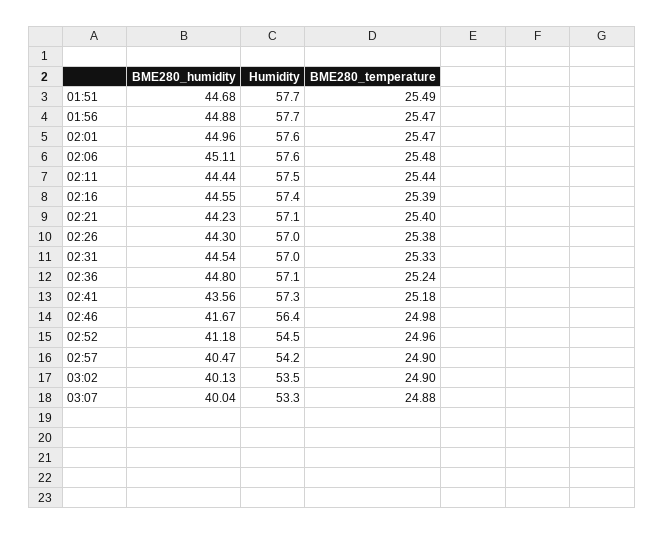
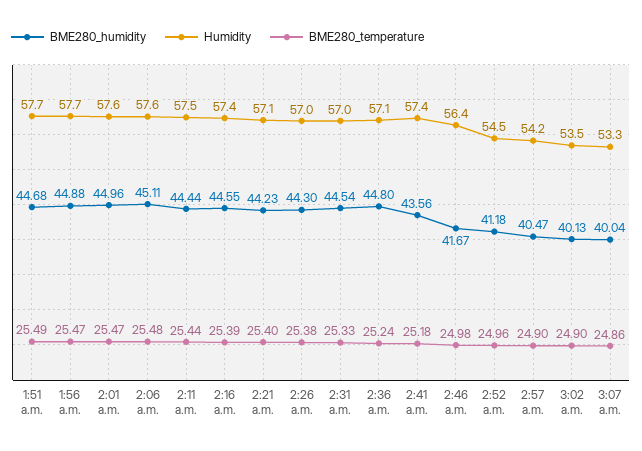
  {
    "BME280_humidity": {
      "01:51": 44.68,
      "01:56": 44.88,
      "02:01": 44.96,
      "02:06": 45.11,
      "02:11": 44.44,
      "02:16": 44.55,
      "02:21": 44.23,
      "02:26": 44.3,
      "02:31": 44.54,
      "02:36": 44.8,
      "02:41": 43.56,
      "02:46": 41.67,
      "02:52": 41.18,
      "02:57": 40.47,
      "03:02": 40.13,
      "03:07": 40.04
    },
    "Humidity": {
      "01:51": 57.7,
      "01:56": 57.7,
      "02:01": 57.6,
      "02:06": 57.6,
      "02:11": 57.5,
      "02:16": 57.4,
      "02:21": 57.1,
      "02:26": 57,
      "02:31": 57,
      "02:36": 57.1,
-     "02:41": 57.3,
+     "02:41": 57.4,
      "02:46": 56.4,
      "02:52": 54.5,
      "02:57": 54.2,
      "03:02": 53.5,
      "03:07": 53.3
    },
    "BME280_temperature": {
      "01:51": 25.49,
      "01:56": 25.47,
      "02:01": 25.47,
      "02:06": 25.48,
      "02:11": 25.44,
      "02:16": 25.39,
      "02:21": 25.4,
      "02:26": 25.38,
      "02:31": 25.33,
      "02:36": 25.24,
      "02:41": 25.18,
      "02:46": 24.98,
      "02:52": 24.96,
      "02:57": 24.9,
      "03:02": 24.9,
-     "03:07": 24.88
+     "03:07": 24.86
    }
  }

